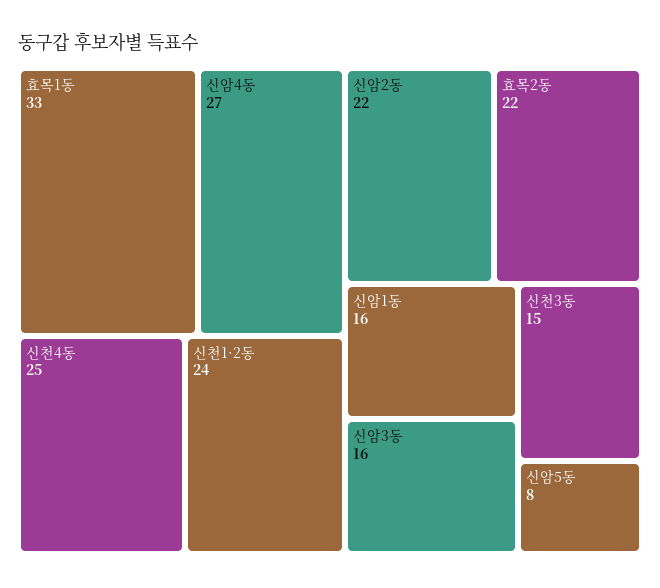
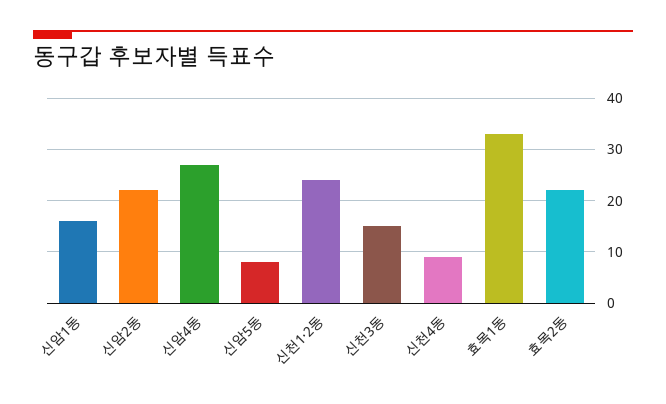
  {
    "효목1동": 33,
    "신암4동": 27,
-   "신천4동": 25,
+   "신천4동": 10,
    "신천1·2동": 24,
    "신암2동": 22,
    "효목2동": 22,
    "신암1동": 16,
-   "신암3동": 16,
    "신천3동": 15,
    "신암5동": 8
  }

